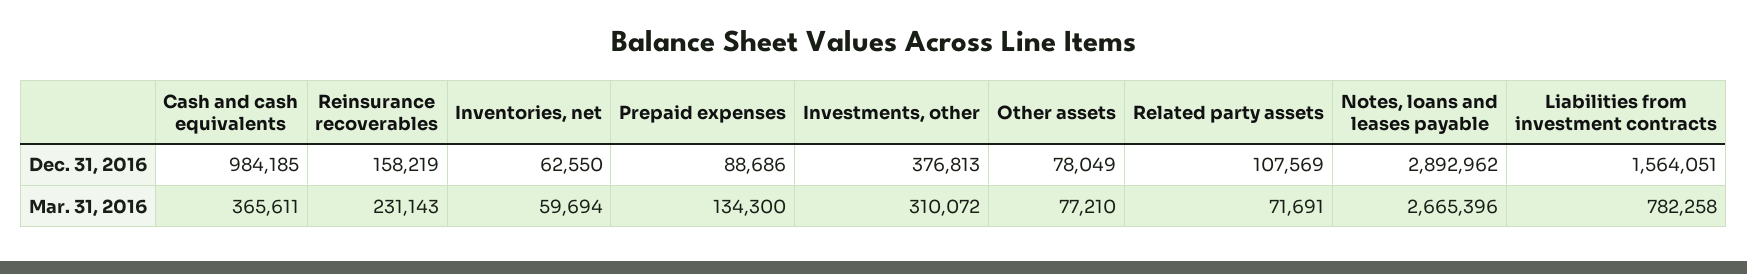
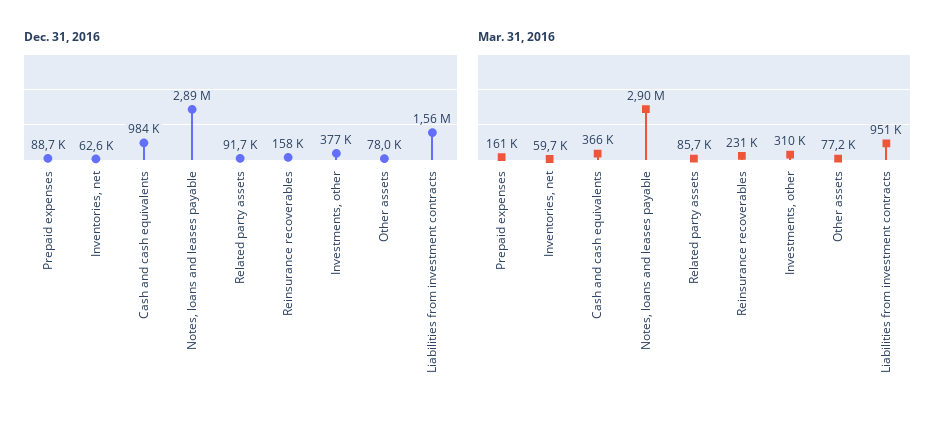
  {
    "Dec. 31, 2016": {
      "Cash and cash equivalents": 984185,
      "Reinsurance recoverables": 158219,
      "Inventories, net": 62550,
      "Prepaid expenses": 88686,
      "Investments, other": 376813,
      "Other assets": 78049,
-     "Related party assets": 107569,
+     "Related party assets": 91700,
      "Notes, loans and leases payable": 2892962,
      "Liabilities from investment contracts": 1564051
    },
    "Mar. 31, 2016": {
      "Cash and cash equivalents": 365611,
      "Reinsurance recoverables": 231143,
      "Inventories, net": 59694,
-     "Prepaid expenses": 134300,
+     "Prepaid expenses": 161000,
      "Investments, other": 310072,
      "Other assets": 77210,
-     "Related party assets": 71691,
+     "Related party assets": 85700,
-     "Notes, loans and leases payable": 2665396,
+     "Notes, loans and leases payable": 2900000,
-     "Liabilities from investment contracts": 782258
+     "Liabilities from investment contracts": 951000
    }
  }

